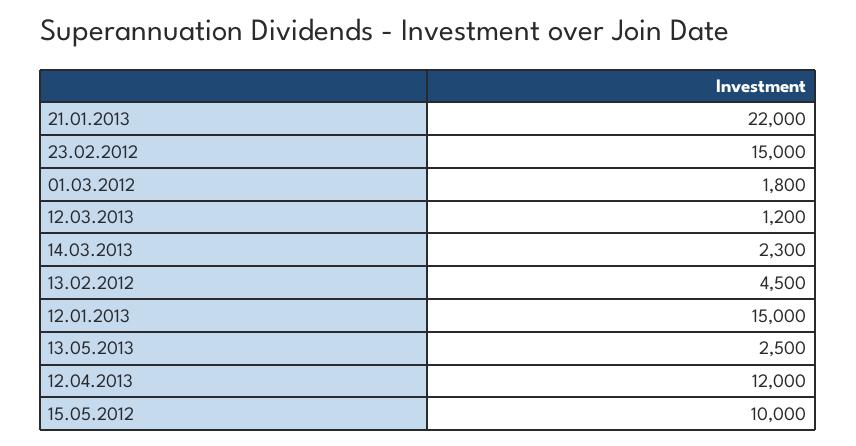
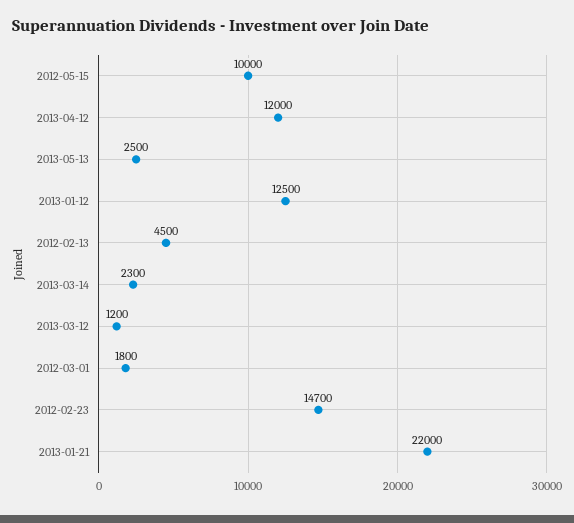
  {
    "21.01.2013": 22000,
-   "23.02.2012": 15000,
+   "23.02.2012": 14700,
    "01.03.2012": 1800,
    "12.03.2013": 1200,
    "14.03.2013": 2300,
    "13.02.2012": 4500,
-   "12.01.2013": 15000,
+   "12.01.2013": 12500,
    "13.05.2013": 2500,
    "12.04.2013": 12000,
    "15.05.2012": 10000
  }

